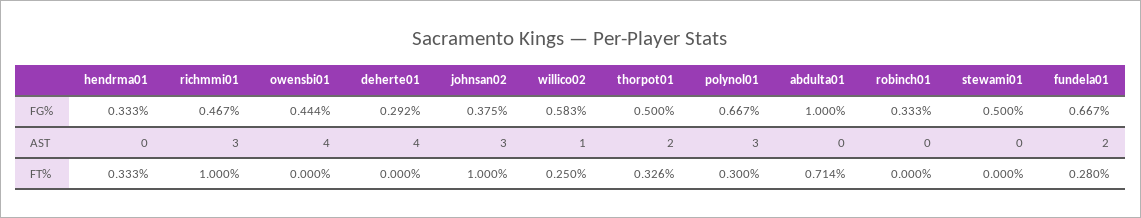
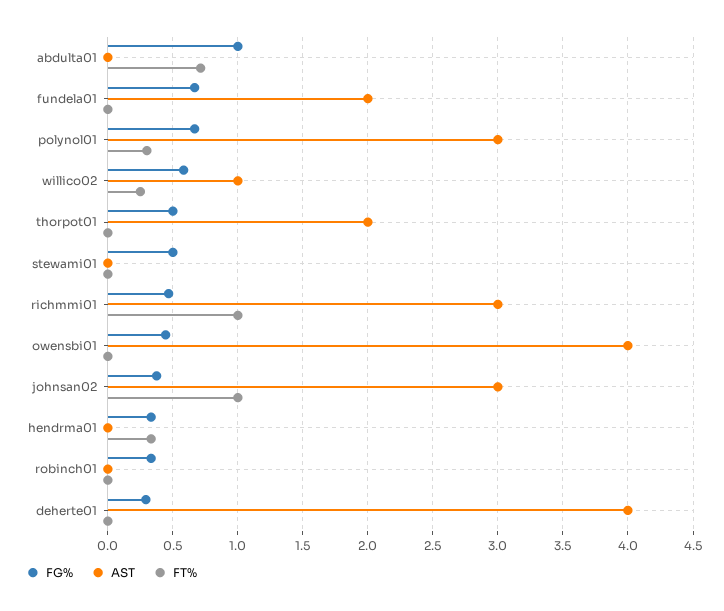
  {
    "FG%": {
      "hendrma01": 0.333,
      "richmmi01": 0.467,
      "owensbi01": 0.444,
      "deherte01": 0.292,
      "johnsan02": 0.375,
      "willico02": 0.583,
      "thorpot01": 0.5,
      "polynol01": 0.667,
      "abdulta01": 1,
      "robinch01": 0.333,
      "stewami01": 0.5,
      "fundela01": 0.667
    },
    "AST": {
      "hendrma01": 0,
      "richmmi01": 3,
      "owensbi01": 4,
      "deherte01": 4,
      "johnsan02": 3,
      "willico02": 1,
      "thorpot01": 2,
      "polynol01": 3,
      "abdulta01": 0,
      "robinch01": 0,
      "stewami01": 0,
      "fundela01": 2
    },
    "FT%": {
      "hendrma01": 0.333,
      "richmmi01": 1,
      "owensbi01": 0,
      "deherte01": 0,
      "johnsan02": 1,
      "willico02": 0.25,
-     "thorpot01": 0.326,
+     "thorpot01": 0,
      "polynol01": 0.3,
      "abdulta01": 0.714,
      "robinch01": 0,
      "stewami01": 0,
-     "fundela01": 0.28
+     "fundela01": 0
    }
  }

